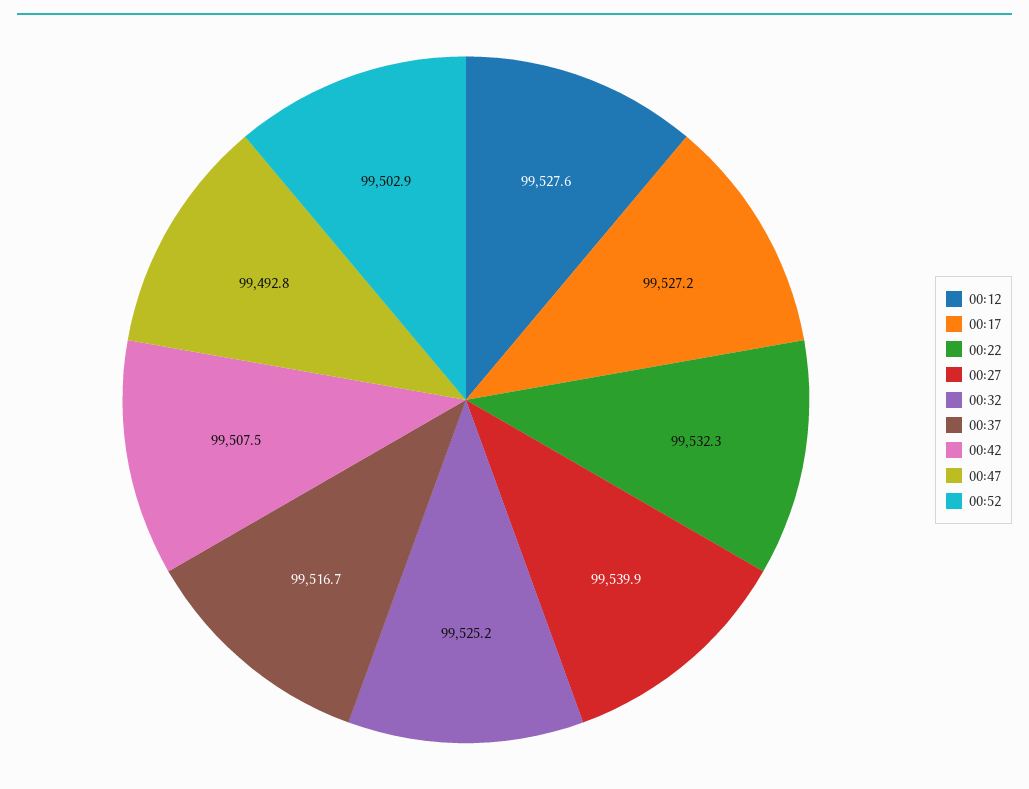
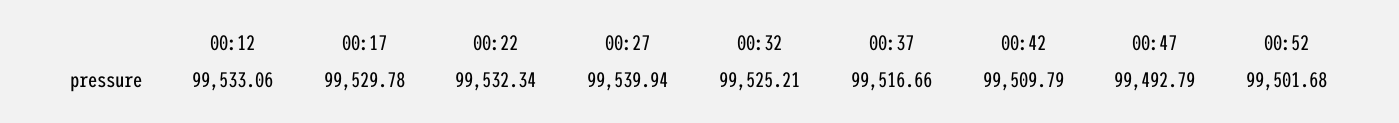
  {
-   "00:12": 99527.6,
+   "00:12": 99533.06,
-   "00:17": 99527.2,
+   "00:17": 99529.78,
    "00:22": 99532.34,
    "00:27": 99539.94,
    "00:32": 99525.21,
    "00:37": 99516.66,
-   "00:42": 99507.5,
+   "00:42": 99509.79,
    "00:47": 99492.79,
-   "00:52": 99502.9
+   "00:52": 99501.68
  }

